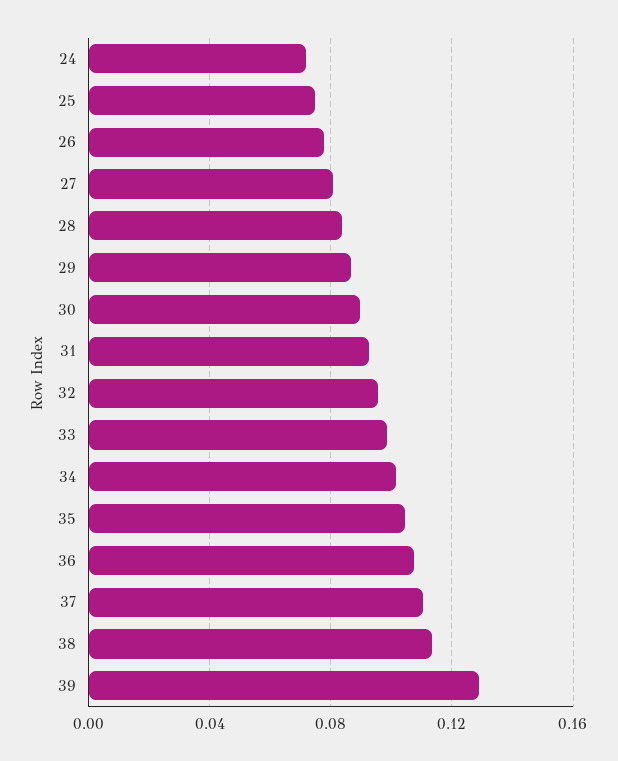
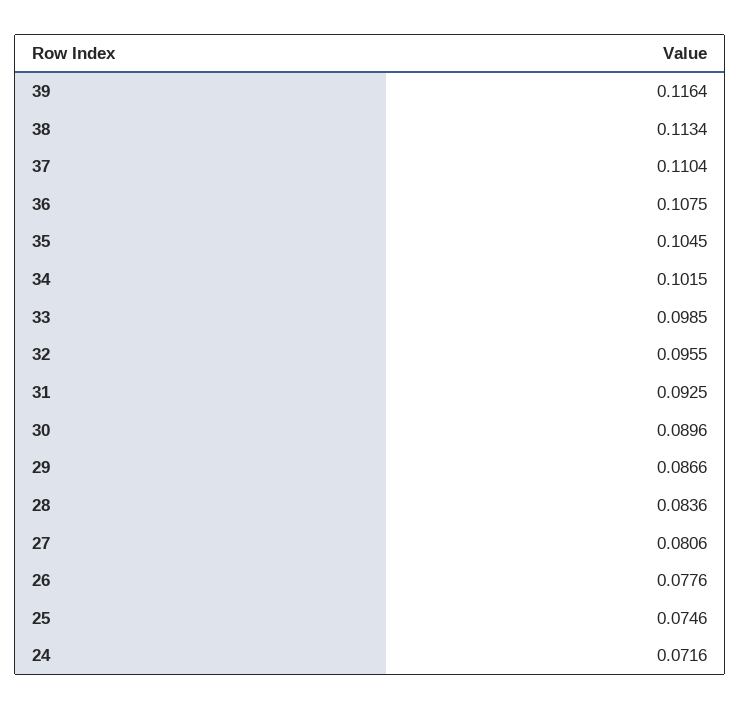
  {
    "24": 0.0716,
    "25": 0.0746,
    "26": 0.0776,
    "27": 0.0806,
    "28": 0.0836,
    "29": 0.0866,
    "30": 0.0896,
    "31": 0.0925,
    "32": 0.0955,
    "33": 0.0985,
    "34": 0.1015,
    "35": 0.1045,
    "36": 0.1075,
    "37": 0.1104,
    "38": 0.1134,
-   "39": 0.13
+   "39": 0.1164
  }

